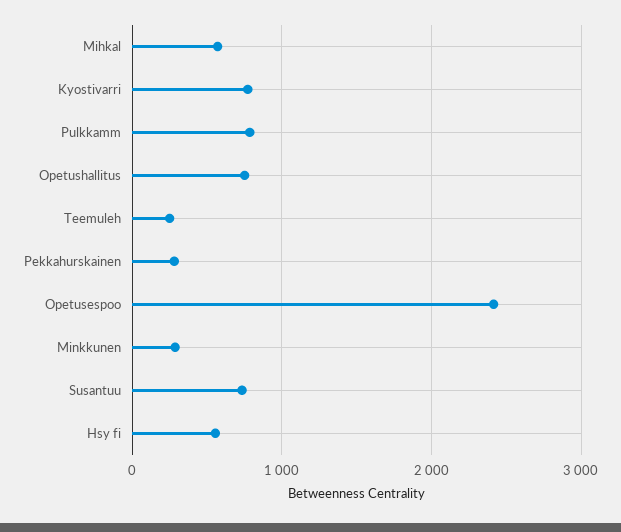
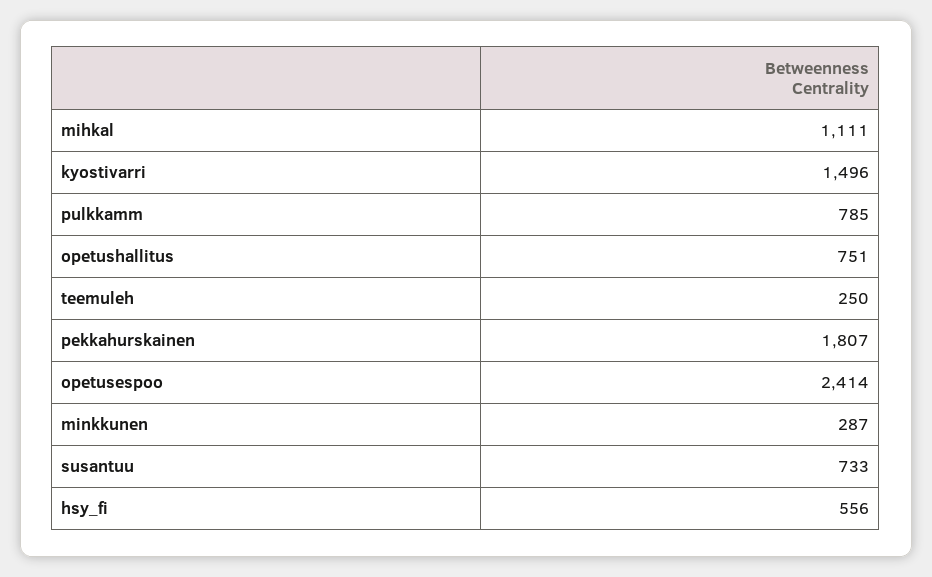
  {
-   "Mihkal": 600,
+   "Mihkal": 1111,
-   "Kyostivarri": 800,
+   "Kyostivarri": 1496,
    "Pulkkamm": 785,
    "Opetushallitus": 751,
    "Teemuleh": 250,
-   "Pekkahurskainen": 300,
+   "Pekkahurskainen": 1807,
    "Opetusespoo": 2414,
    "Minkkunen": 287,
    "Susantuu": 733,
    "Hsy fi": 556
  }

